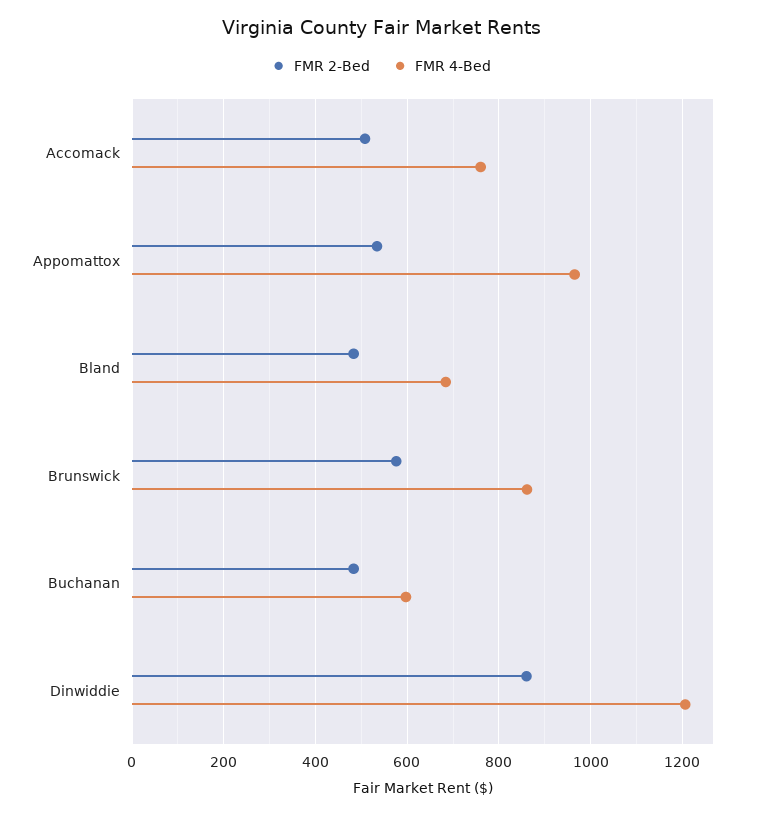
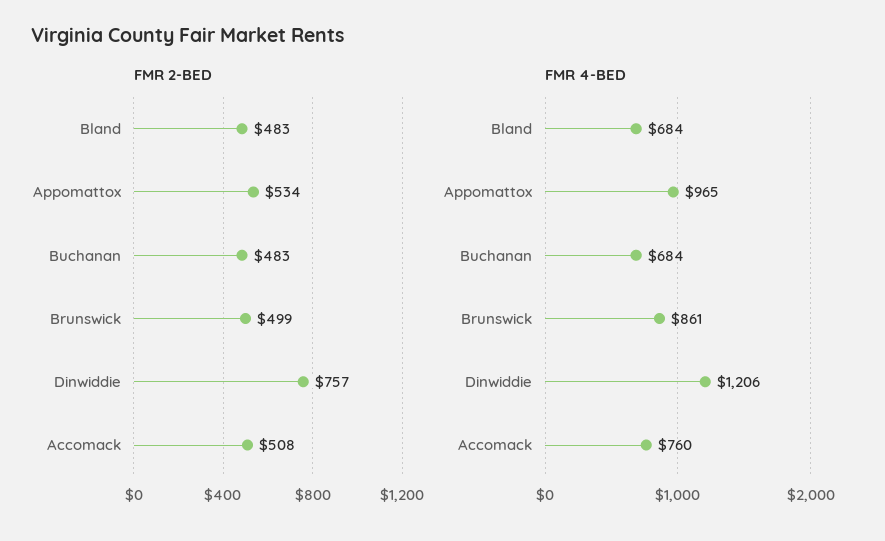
  {
    "FMR 2-Bed": {
      "Accomack": 508,
      "Appomattox": 534,
      "Bland": 483,
-     "Brunswick": 580,
+     "Brunswick": 499,
      "Buchanan": 483,
-     "Dinwiddie": 860
+     "Dinwiddie": 757
    },
    "FMR 4-Bed": {
      "Accomack": 760,
      "Appomattox": 965,
      "Bland": 684,
      "Brunswick": 861,
-     "Buchanan": 600,
+     "Buchanan": 684,
      "Dinwiddie": 1206
    }
  }

